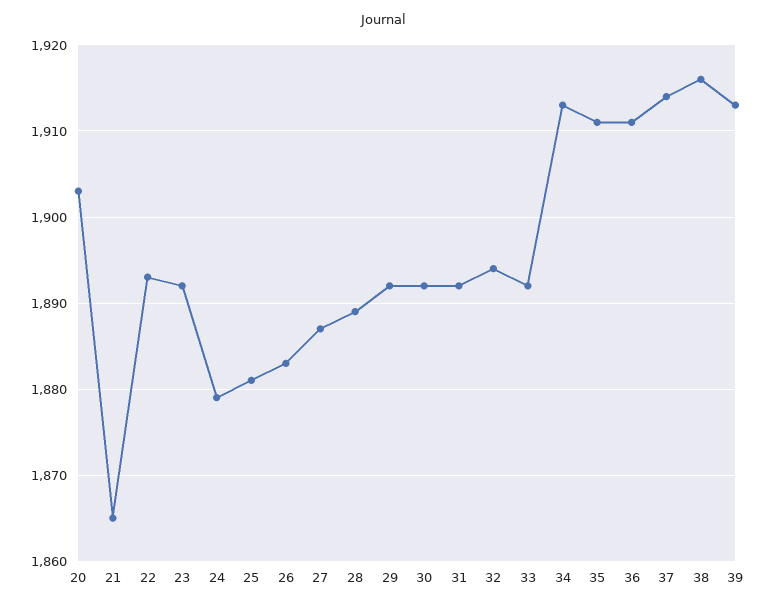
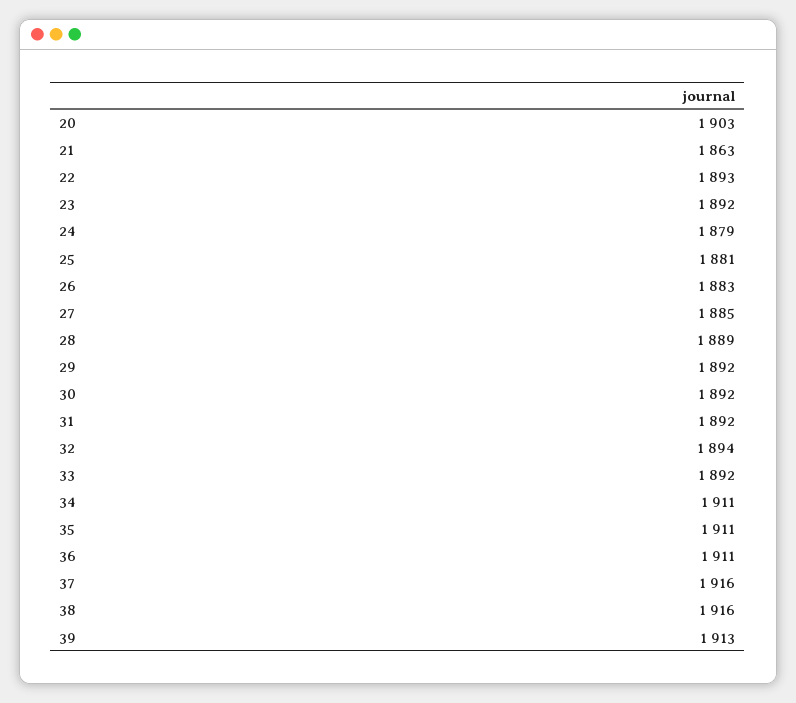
  {
    "20": 1903,
-   "21": 1865,
+   "21": 1863,
    "22": 1893,
    "23": 1892,
    "24": 1879,
    "25": 1881,
    "26": 1883,
-   "27": 1887,
+   "27": 1885,
    "28": 1889,
    "29": 1892,
    "30": 1892,
    "31": 1892,
    "32": 1894,
    "33": 1892,
-   "34": 1913,
+   "34": 1911,
    "35": 1911,
    "36": 1911,
-   "37": 1914,
+   "37": 1916,
    "38": 1916,
    "39": 1913
  }

